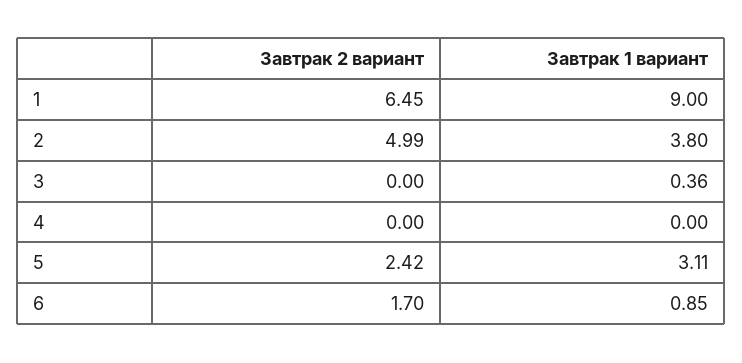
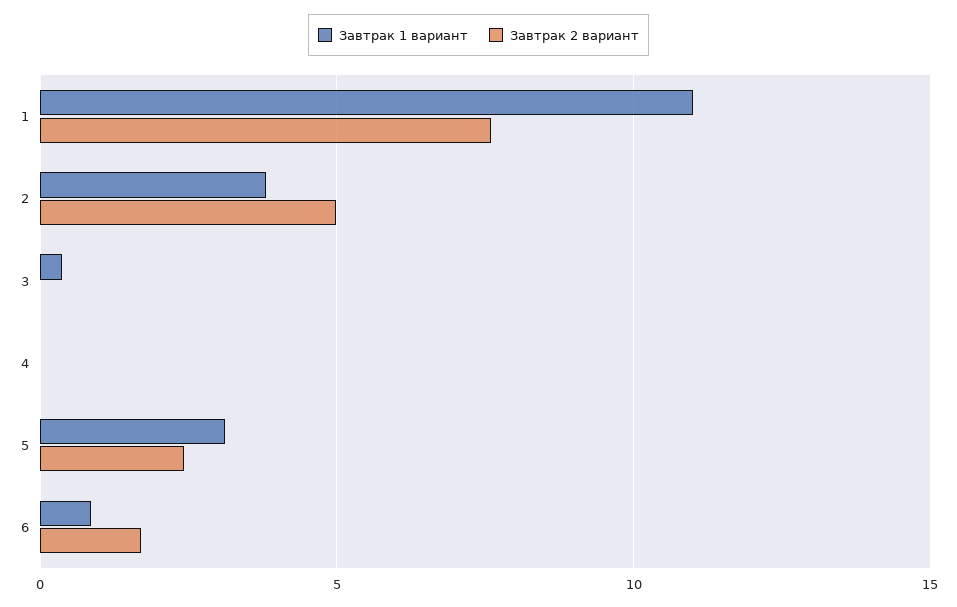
  {
    "Завтрак 2 вариант": {
-     "1": 6.45,
+     "1": 7.5,
      "2": 4.99,
      "3": 0,
      "4": 0,
      "5": 2.42,
      "6": 1.7
    },
    "Завтрак 1 вариант": {
-     "1": 9,
+     "1": 11,
      "2": 3.8,
      "3": 0.36,
      "4": 0,
      "5": 3.11,
      "6": 0.85
    }
  }

